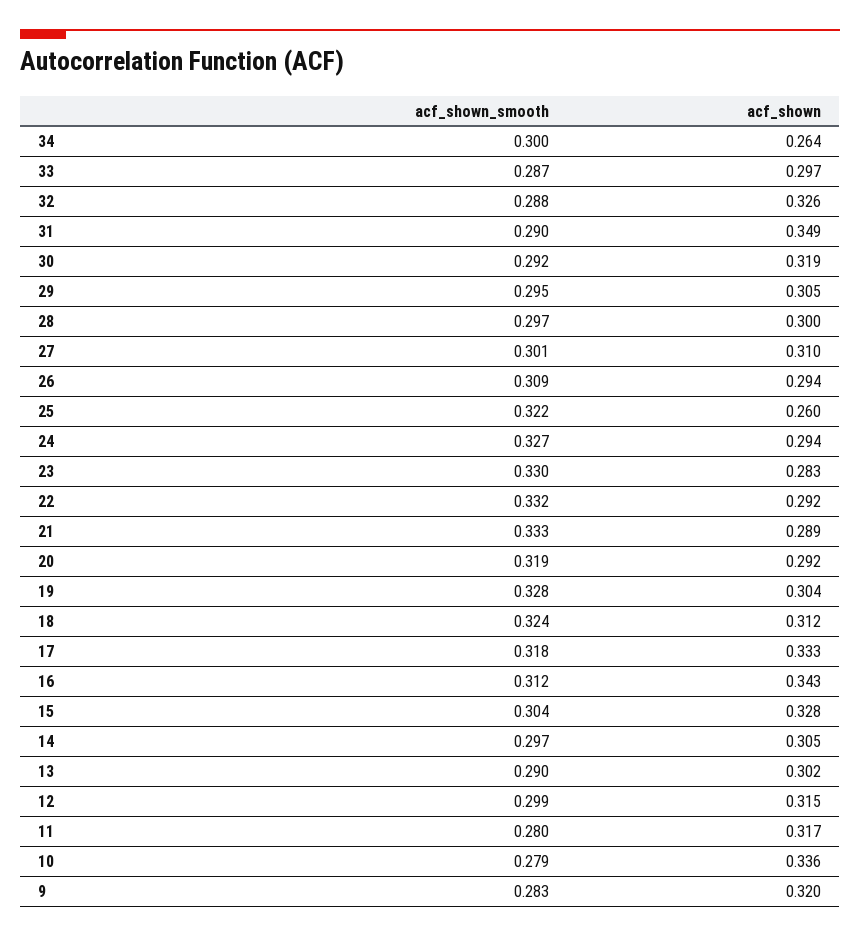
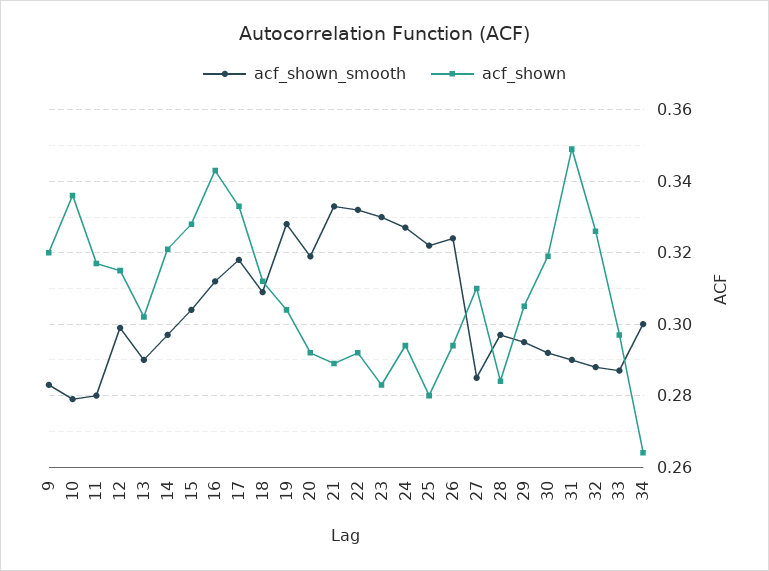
  {
    "acf_shown_smooth": {
      "34": 0.3,
      "33": 0.287,
      "32": 0.288,
      "31": 0.29,
      "30": 0.292,
      "29": 0.295,
      "28": 0.297,
-     "27": 0.301,
+     "27": 0.285,
-     "26": 0.309,
+     "26": 0.325,
      "25": 0.322,
      "24": 0.327,
      "23": 0.33,
      "22": 0.332,
      "21": 0.333,
      "20": 0.319,
      "19": 0.328,
-     "18": 0.324,
+     "18": 0.31,
      "17": 0.318,
      "16": 0.312,
      "15": 0.304,
      "14": 0.297,
      "13": 0.29,
      "12": 0.299,
      "11": 0.28,
      "10": 0.279,
      "9": 0.283
    },
    "acf_shown": {
      "34": 0.264,
      "33": 0.297,
      "32": 0.326,
      "31": 0.349,
      "30": 0.319,
      "29": 0.305,
-     "28": 0.3,
+     "28": 0.285,
      "27": 0.31,
      "26": 0.294,
-     "25": 0.26,
+     "25": 0.28,
      "24": 0.294,
      "23": 0.283,
      "22": 0.292,
      "21": 0.289,
      "20": 0.292,
      "19": 0.304,
      "18": 0.312,
      "17": 0.333,
      "16": 0.343,
      "15": 0.328,
-     "14": 0.305,
+     "14": 0.32,
      "13": 0.302,
      "12": 0.315,
      "11": 0.317,
      "10": 0.336,
      "9": 0.32
    }
  }

